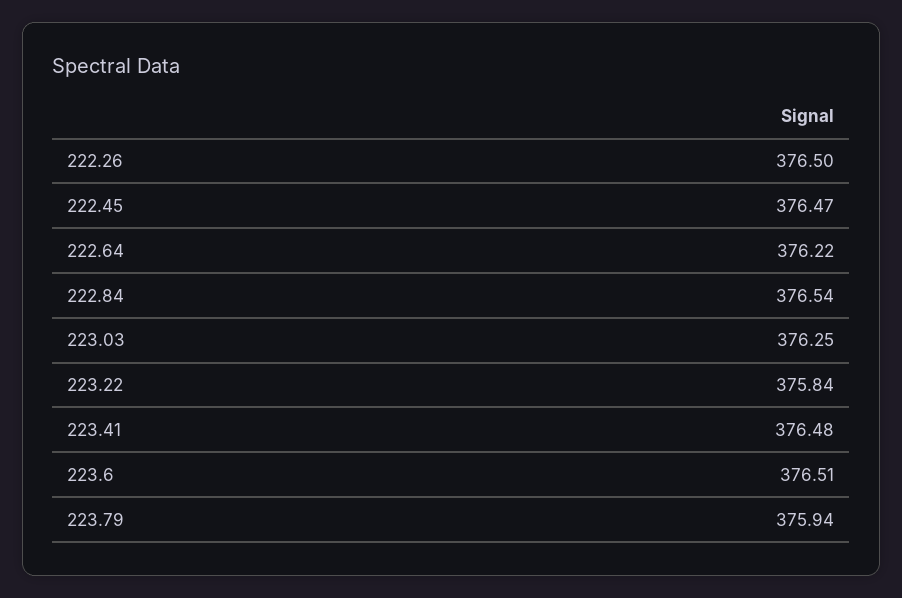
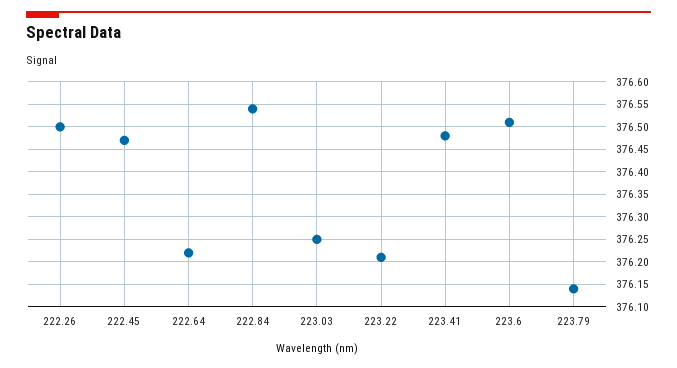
  {
    "222.26": 376.5,
    "222.45": 376.47,
    "222.64": 376.22,
    "222.84": 376.54,
    "223.03": 376.25,
-   "223.22": 375.84,
+   "223.22": 376.2,
    "223.41": 376.48,
    "223.6": 376.51,
-   "223.79": 375.94
+   "223.79": 376.15
  }

